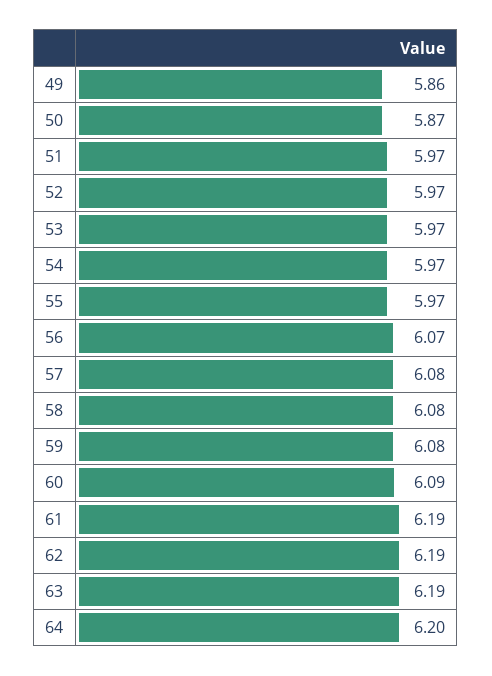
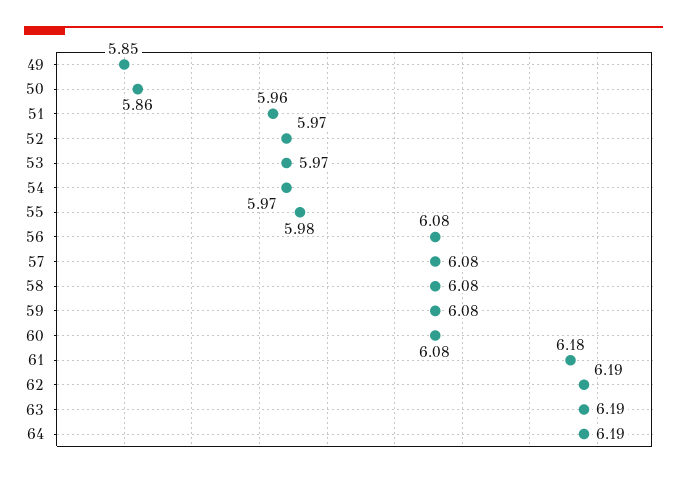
  {
-   "49": 5.86,
+   "49": 5.85,
-   "50": 5.87,
+   "50": 5.86,
-   "51": 5.97,
+   "51": 5.96,
    "52": 5.97,
    "53": 5.97,
    "54": 5.97,
-   "55": 5.97,
+   "55": 5.98,
-   "56": 6.07,
+   "56": 6.08,
    "57": 6.08,
    "58": 6.08,
    "59": 6.08,
-   "60": 6.09,
+   "60": 6.08,
-   "61": 6.19,
+   "61": 6.18,
    "62": 6.19,
    "63": 6.19,
-   "64": 6.2
+   "64": 6.19
  }

